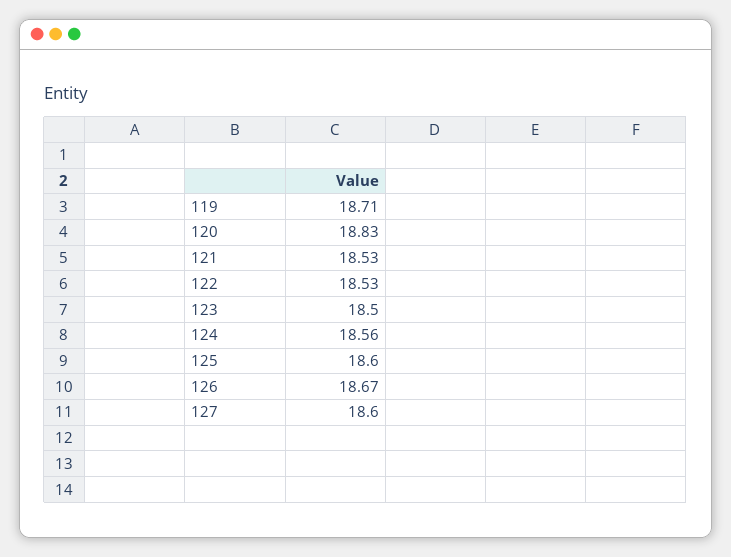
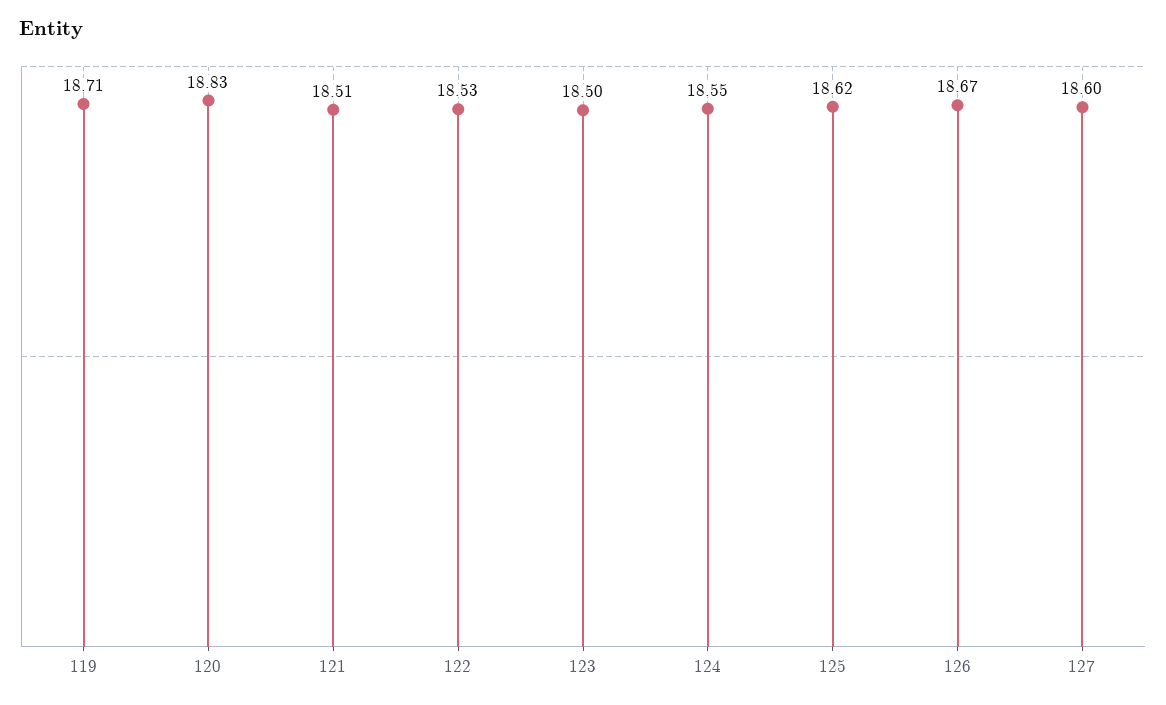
  {
    "119": 18.71,
    "120": 18.83,
-   "121": 18.53,
+   "121": 18.51,
    "122": 18.53,
    "123": 18.5,
-   "124": 18.56,
+   "124": 18.55,
-   "125": 18.6,
+   "125": 18.62,
    "126": 18.67,
    "127": 18.6
  }

